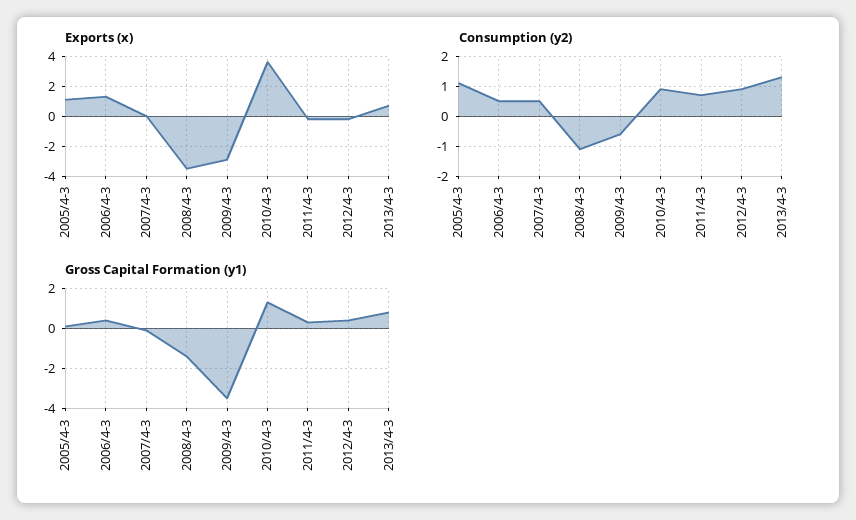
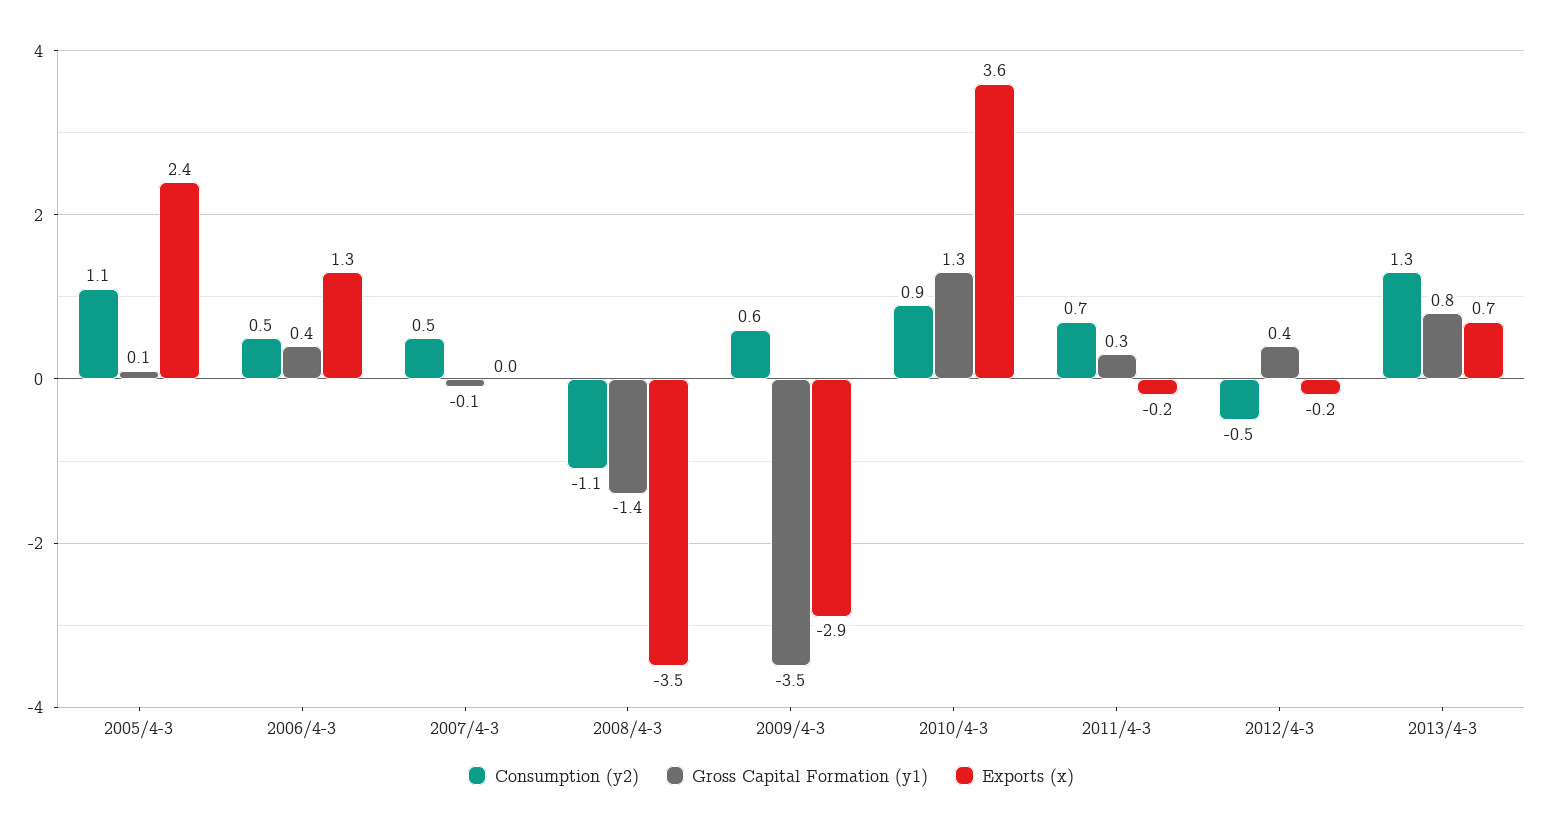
  {
    "Exports (x)": {
-     "2005/4-3": 1,
+     "2005/4-3": 2.4,
      "2006/4-3": 1.3,
      "2007/4-3": 0,
      "2008/4-3": -3.5,
      "2009/4-3": -2.9,
      "2010/4-3": 3.6,
      "2011/4-3": -0.2,
      "2012/4-3": -0.2,
      "2013/4-3": 0.7
    },
    "Consumption (y2)": {
      "2005/4-3": 1.1,
      "2006/4-3": 0.5,
      "2007/4-3": 0.5,
      "2008/4-3": -1.1,
-     "2009/4-3": -0.5,
+     "2009/4-3": 0.6,
      "2010/4-3": 0.9,
      "2011/4-3": 0.7,
-     "2012/4-3": 1,
+     "2012/4-3": -0.5,
      "2013/4-3": 1.3
    },
    "Gross Capital Formation (y1)": {
      "2005/4-3": 0.1,
      "2006/4-3": 0.4,
      "2007/4-3": -0.1,
      "2008/4-3": -1.4,
      "2009/4-3": -3.5,
      "2010/4-3": 1.3,
      "2011/4-3": 0.3,
      "2012/4-3": 0.4,
      "2013/4-3": 0.8
    }
  }

